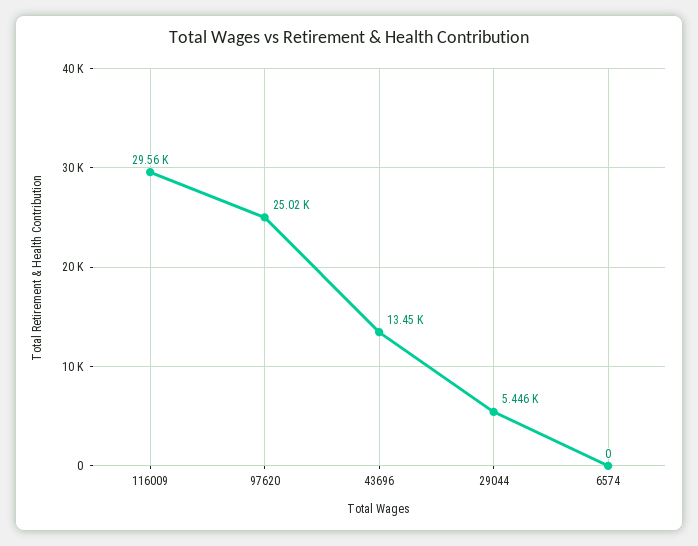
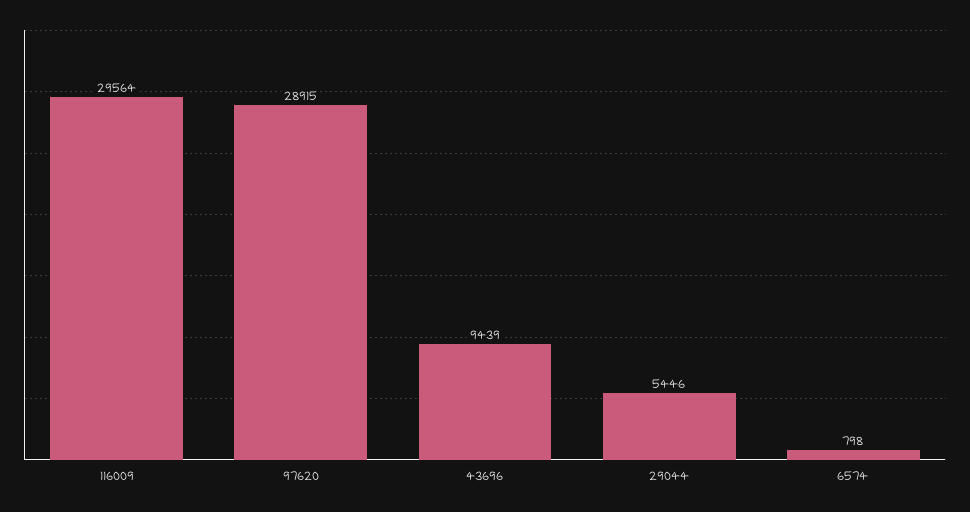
  {
    "116009": 29564,
-   "97620": 25020,
+   "97620": 28915,
-   "43696": 13450,
+   "43696": 9439,
    "29044": 5446,
-   "6574": 0
+   "6574": 798
  }

